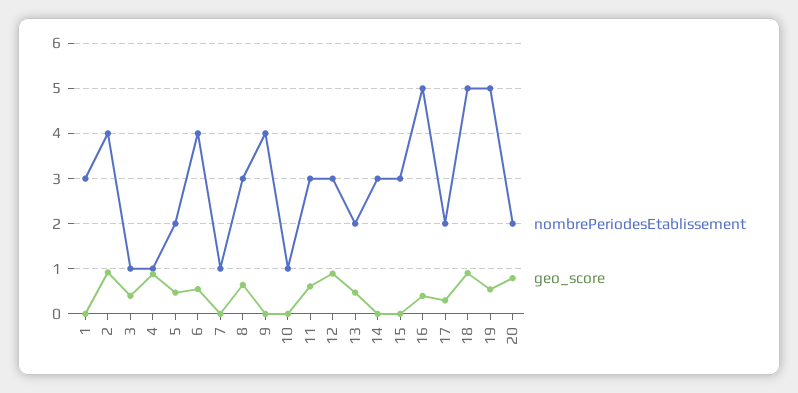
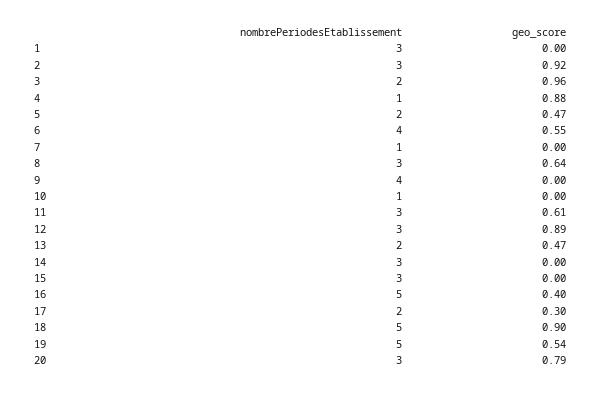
  {
    "nombrePeriodesEtablissement": {
      "1": 3,
-     "2": 4,
+     "2": 3,
-     "3": 1,
+     "3": 2,
      "4": 1,
      "5": 2,
      "6": 4,
      "7": 1,
      "8": 3,
      "9": 4,
      "10": 1,
      "11": 3,
      "12": 3,
      "13": 2,
      "14": 3,
      "15": 3,
      "16": 5,
      "17": 2,
      "18": 5,
      "19": 5,
-     "20": 2
+     "20": 3
    },
    "geo_score": {
      "1": 0,
      "2": 0.92,
-     "3": 0.4,
+     "3": 0.96,
      "4": 0.88,
      "5": 0.47,
      "6": 0.55,
      "7": 0,
      "8": 0.64,
      "9": 0,
      "10": 0,
      "11": 0.61,
      "12": 0.89,
      "13": 0.47,
      "14": 0,
      "15": 0,
      "16": 0.4,
      "17": 0.3,
      "18": 0.9,
      "19": 0.54,
      "20": 0.79
    }
  }

